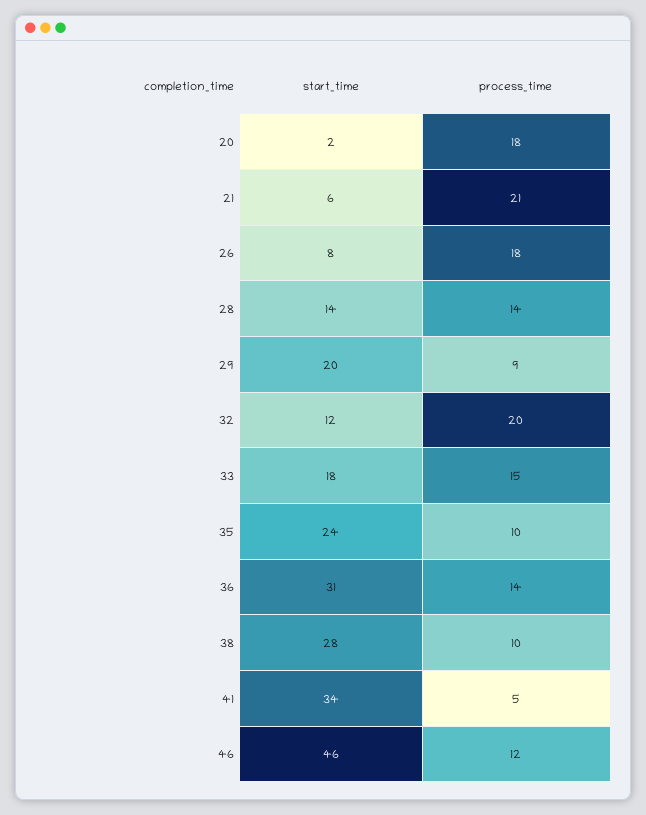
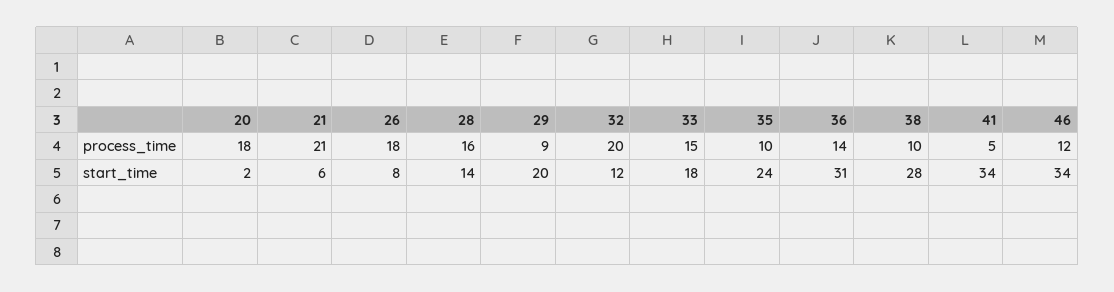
  {
    "start_time": {
      "20": 2,
      "21": 6,
      "26": 8,
      "28": 14,
      "29": 20,
      "32": 12,
      "33": 18,
      "35": 24,
      "36": 31,
      "38": 28,
      "41": 34,
-     "46": 46
+     "46": 34
    },
    "process_time": {
      "20": 18,
      "21": 21,
      "26": 18,
-     "28": 14,
+     "28": 16,
      "29": 9,
      "32": 20,
      "33": 15,
      "35": 10,
      "36": 14,
      "38": 10,
      "41": 5,
      "46": 12
    }
  }

